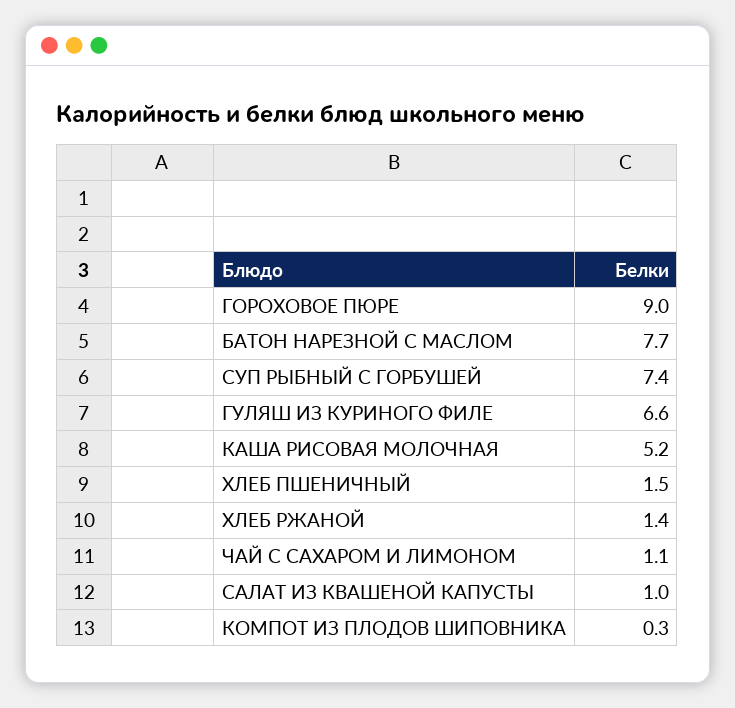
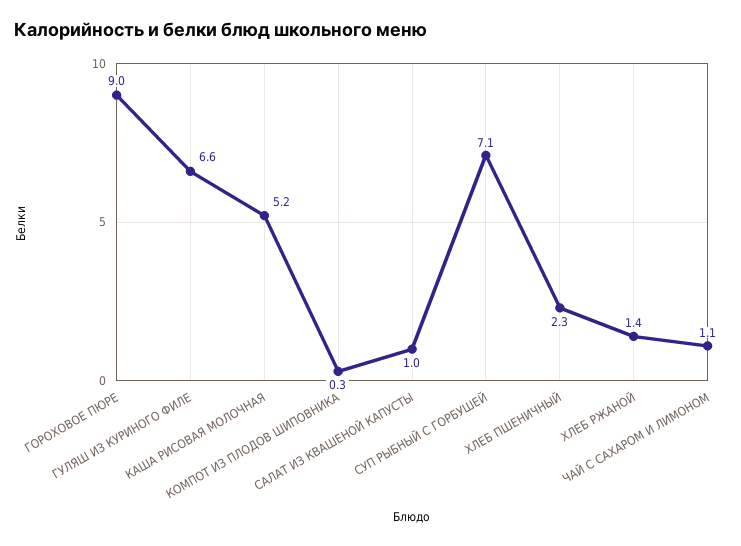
  {
    "ГОРОХОВОЕ ПЮРЕ": 9,
-   "БАТОН НАРЕЗНОЙ С МАСЛОМ": 7.7,
-   "СУП РЫБНЫЙ С ГОРБУШЕЙ": 7.4,
+   "СУП РЫБНЫЙ С ГОРБУШЕЙ": 7.1,
    "ГУЛЯШ ИЗ КУРИНОГО ФИЛЕ": 6.6,
    "КАША РИСОВАЯ МОЛОЧНАЯ": 5.2,
-   "ХЛЕБ ПШЕНИЧНЫЙ": 1.5,
+   "ХЛЕБ ПШЕНИЧНЫЙ": 2.3,
    "ХЛЕБ РЖАНОЙ": 1.4,
    "ЧАЙ С САХАРОМ И ЛИМОНОМ": 1.1,
    "САЛАТ ИЗ КВАШЕНОЙ КАПУСТЫ": 1,
    "КОМПОТ ИЗ ПЛОДОВ ШИПОВНИКА": 0.3
  }

